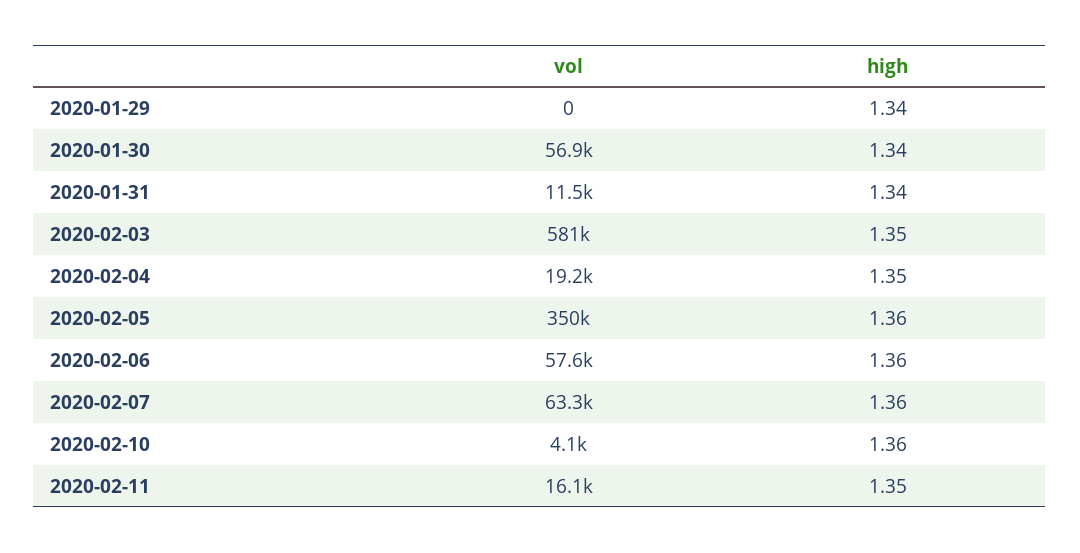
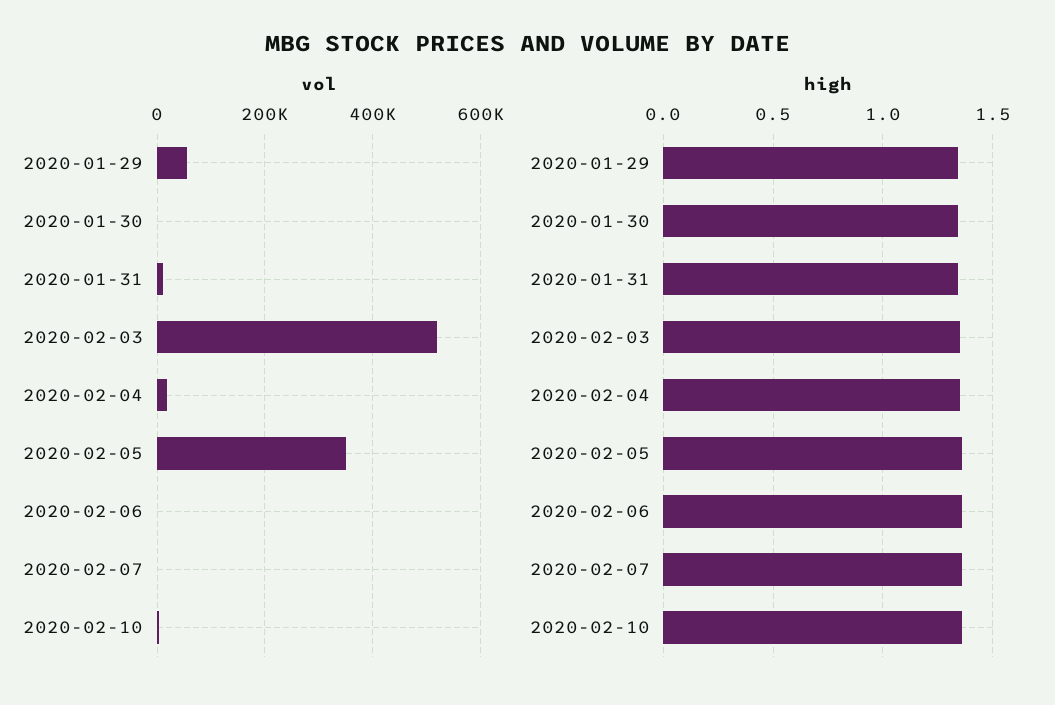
  {
    "vol": {
-     "2020-01-29": 0,
+     "2020-01-29": 60000,
-     "2020-01-30": 56900,
+     "2020-01-30": 0,
      "2020-01-31": 11500,
-     "2020-02-03": 581000,
+     "2020-02-03": 520000,
      "2020-02-04": 19200,
      "2020-02-05": 350000,
-     "2020-02-06": 57600,
+     "2020-02-06": 0,
-     "2020-02-07": 63300,
+     "2020-02-07": 0,
-     "2020-02-10": 4100,
+     "2020-02-10": 4100
-     "2020-02-11": 16100
    },
    "high": {
      "2020-01-29": 1.34,
      "2020-01-30": 1.34,
      "2020-01-31": 1.34,
      "2020-02-03": 1.35,
      "2020-02-04": 1.35,
      "2020-02-05": 1.36,
      "2020-02-06": 1.36,
      "2020-02-07": 1.36,
-     "2020-02-10": 1.36,
+     "2020-02-10": 1.36
-     "2020-02-11": 1.35
    }
  }

